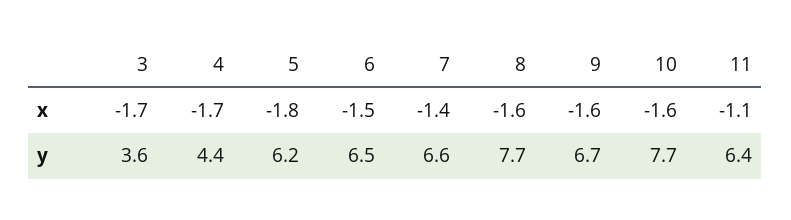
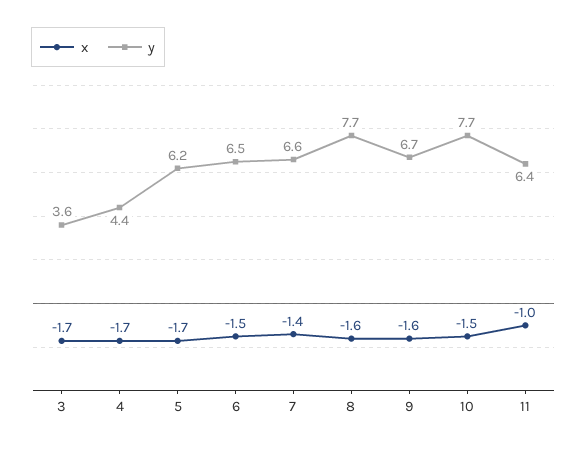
  {
    "x": {
      "3": -1.7,
      "4": -1.7,
-     "5": -1.8,
+     "5": -1.7,
      "6": -1.5,
      "7": -1.4,
      "8": -1.6,
      "9": -1.6,
-     "10": -1.6,
+     "10": -1.5,
-     "11": -1.1
+     "11": -1
    },
    "y": {
      "3": 3.6,
      "4": 4.4,
      "5": 6.2,
      "6": 6.5,
      "7": 6.6,
      "8": 7.7,
      "9": 6.7,
      "10": 7.7,
      "11": 6.4
    }
  }

